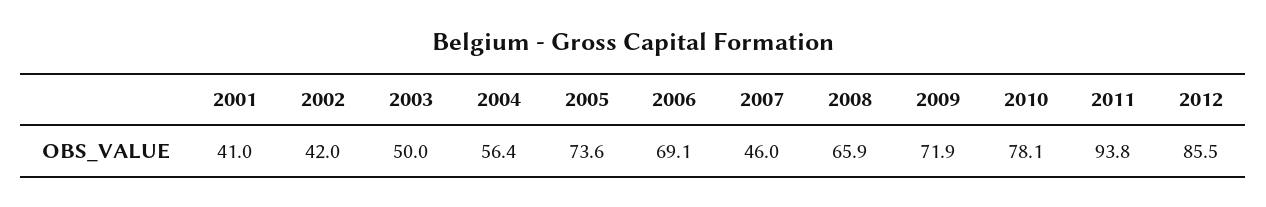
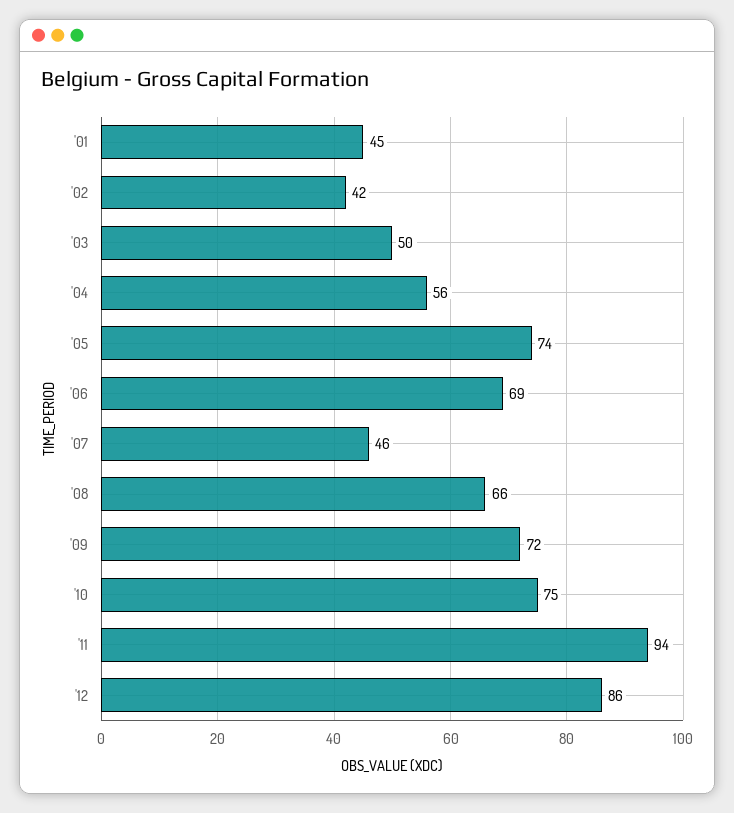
  {
-   "2001": 41,
+   "2001": 45,
    "2002": 42,
    "2003": 50,
    "2004": 56.4,
    "2005": 73.6,
    "2006": 69.1,
    "2007": 46,
    "2008": 65.9,
    "2009": 71.9,
-   "2010": 78.1,
+   "2010": 75,
    "2011": 93.8,
    "2012": 85.5
  }

